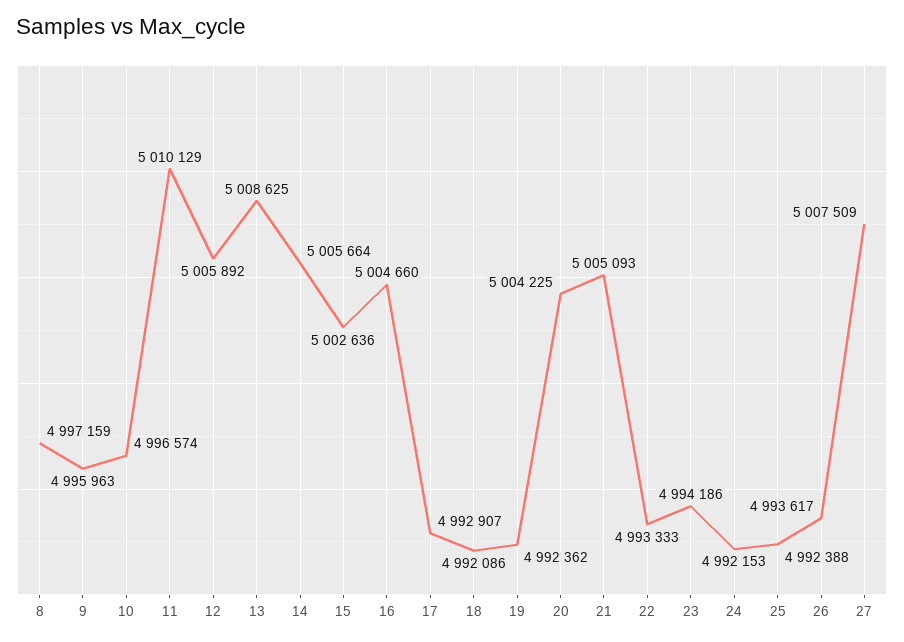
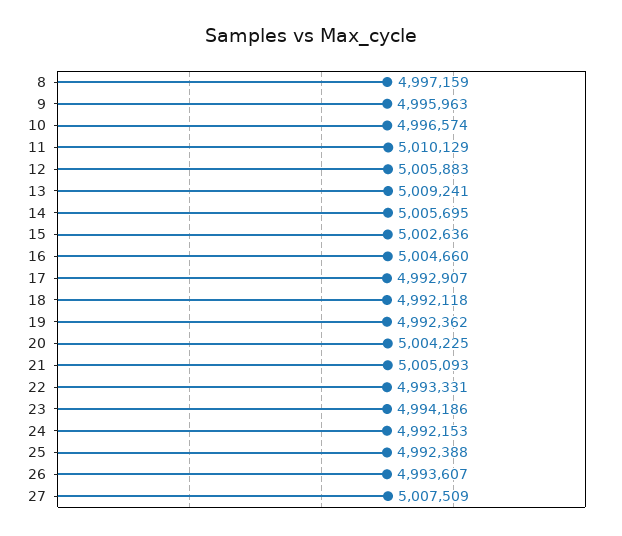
  {
    "8": 4997159,
    "9": 4995963,
    "10": 4996574,
    "11": 5010129,
-   "12": 5005892,
+   "12": 5005883,
-   "13": 5008625,
+   "13": 5009241,
-   "14": 5005664,
+   "14": 5005695,
    "15": 5002636,
    "16": 5004660,
    "17": 4992907,
-   "18": 4992086,
+   "18": 4992118,
    "19": 4992362,
    "20": 5004225,
    "21": 5005093,
-   "22": 4993333,
+   "22": 4993331,
    "23": 4994186,
    "24": 4992153,
    "25": 4992388,
-   "26": 4993617,
+   "26": 4993607,
    "27": 5007509
  }

